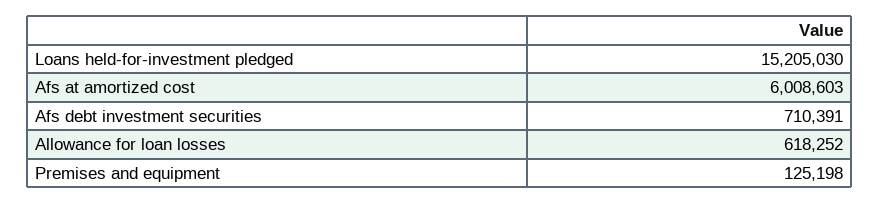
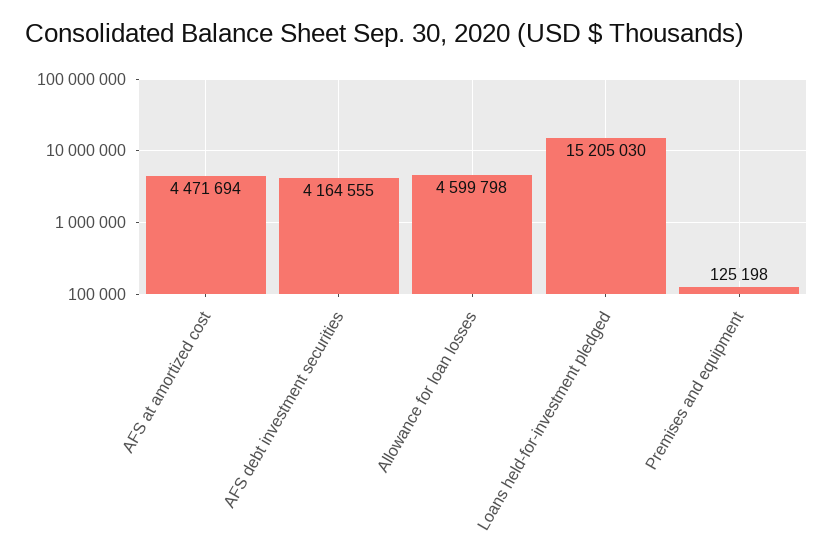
  {
    "Loans held-for-investment pledged": 15205030,
-   "Afs at amortized cost": 6008603,
+   "Afs at amortized cost": 4471694,
-   "Afs debt investment securities": 710391,
+   "Afs debt investment securities": 4164555,
-   "Allowance for loan losses": 618252,
+   "Allowance for loan losses": 4599798,
    "Premises and equipment": 125198
  }

